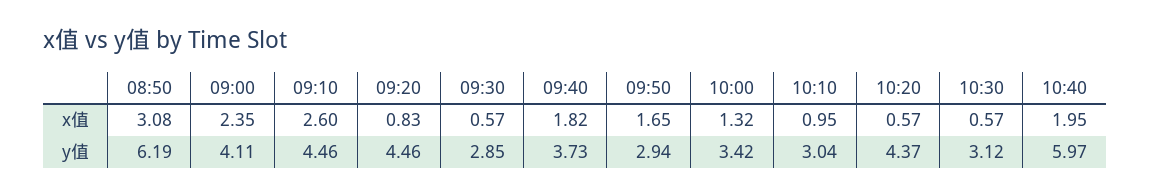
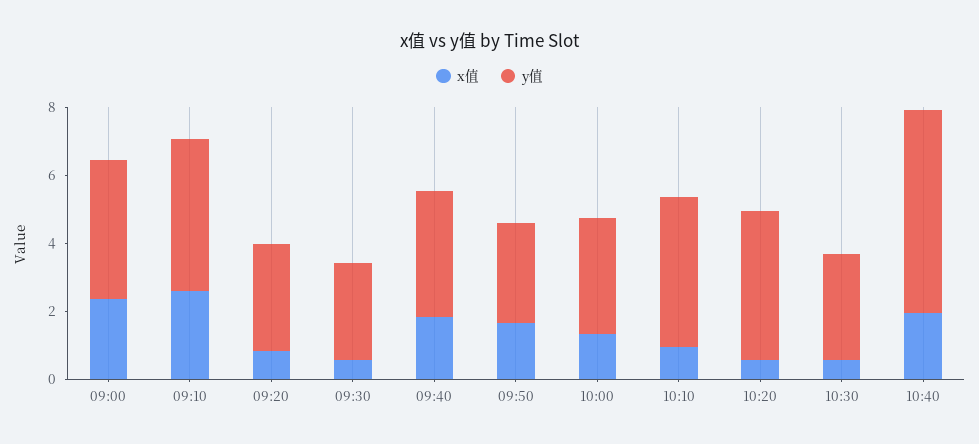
  {
    "x值": {
-     "08:50": 3.08,
      "09:00": 2.35,
      "09:10": 2.6,
      "09:20": 0.83,
      "09:30": 0.57,
      "09:40": 1.82,
      "09:50": 1.65,
      "10:00": 1.32,
      "10:10": 0.95,
      "10:20": 0.57,
      "10:30": 0.57,
      "10:40": 1.95
    },
    "y值": {
-     "08:50": 6.19,
      "09:00": 4.11,
      "09:10": 4.46,
-     "09:20": 4.46,
+     "09:20": 3,
      "09:30": 2.85,
      "09:40": 3.73,
      "09:50": 2.94,
      "10:00": 3.42,
-     "10:10": 3.04,
+     "10:10": 4.5,
      "10:20": 4.37,
      "10:30": 3.12,
      "10:40": 5.97
    }
  }

